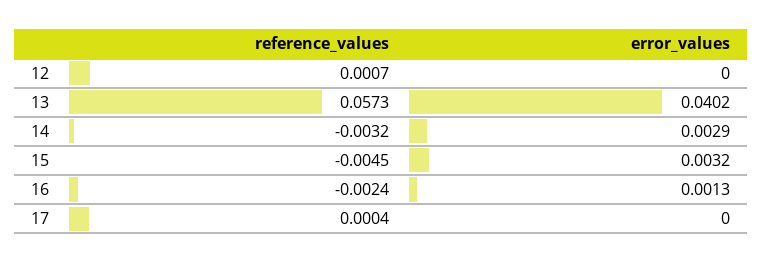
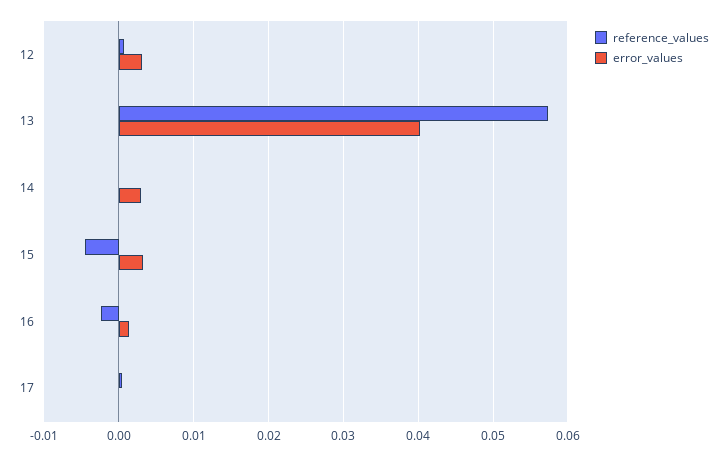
  {
    "reference_values": {
      "12": 0.0007,
      "13": 0.0573,
-     "14": -0.0032,
+     "14": 0,
      "15": -0.0045,
      "16": -0.0024,
      "17": 0.0004
    },
    "error_values": {
-     "12": 0,
+     "12": 0.003,
      "13": 0.0402,
      "14": 0.0029,
      "15": 0.0032,
      "16": 0.0013,
      "17": 0
    }
  }

